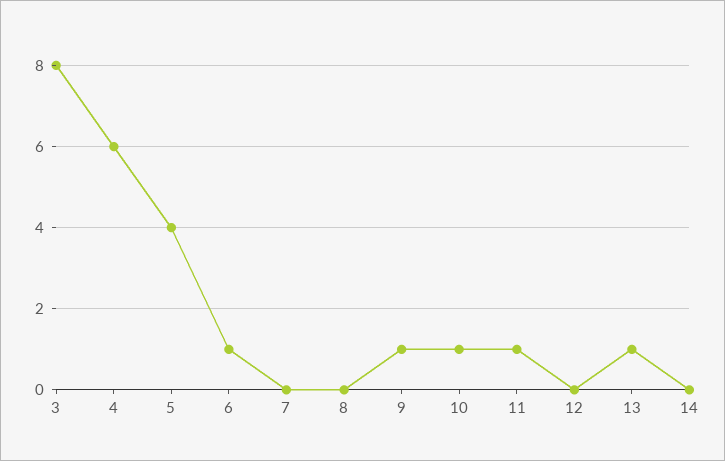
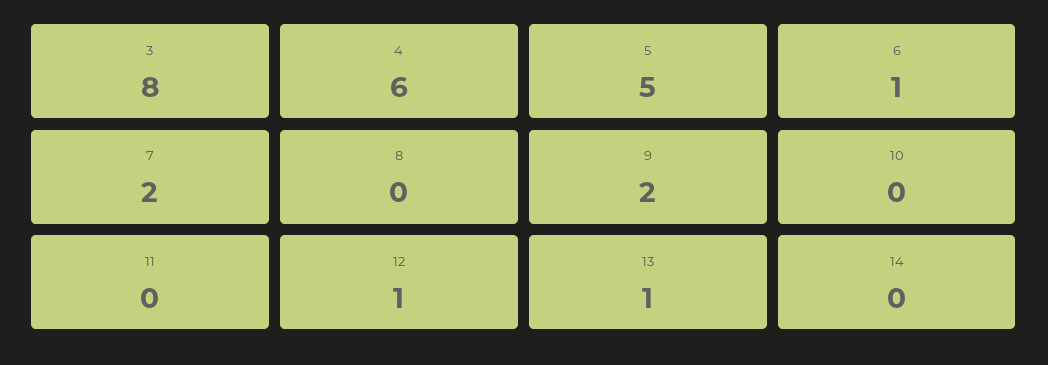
  {
    "3": 8,
    "4": 6,
-   "5": 4,
+   "5": 5,
    "6": 1,
-   "7": 0,
+   "7": 2,
    "8": 0,
-   "9": 1,
+   "9": 2,
-   "10": 1,
+   "10": 0,
-   "11": 1,
+   "11": 0,
-   "12": 0,
+   "12": 1,
    "13": 1,
    "14": 0
  }

